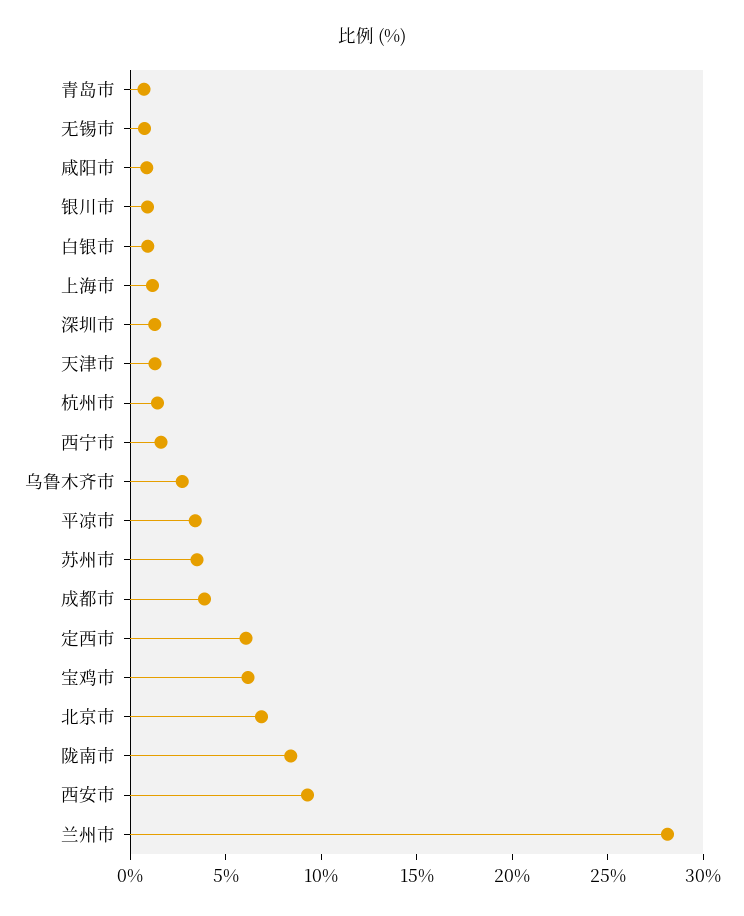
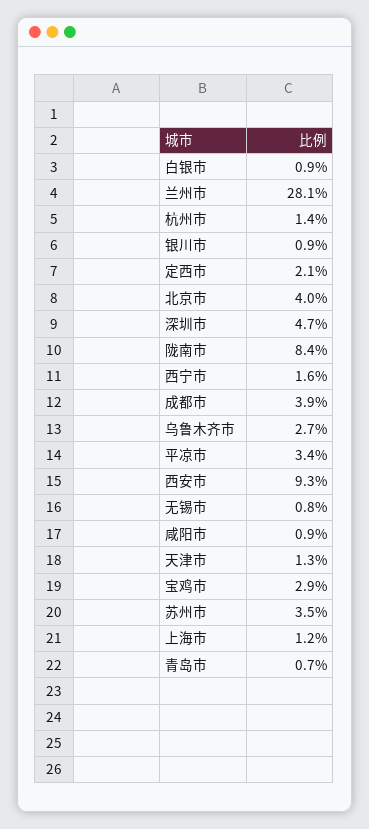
  {
    "青岛市": 0.7,
    "无锡市": 0.8,
    "咸阳市": 0.9,
    "银川市": 0.9,
    "白银市": 0.9,
    "上海市": 1.2,
-   "深圳市": 1,
+   "深圳市": 4.7,
    "天津市": 1.3,
    "杭州市": 1.4,
    "西宁市": 1.6,
    "乌鲁木齐市": 2.7,
    "平凉市": 3.4,
    "苏州市": 3.5,
    "成都市": 3.9,
-   "定西市": 6,
+   "定西市": 2.1,
-   "宝鸡市": 6,
+   "宝鸡市": 2.9,
-   "北京市": 7,
+   "北京市": 4,
    "陇南市": 8.4,
    "西安市": 9.3,
    "兰州市": 28.1
  }

